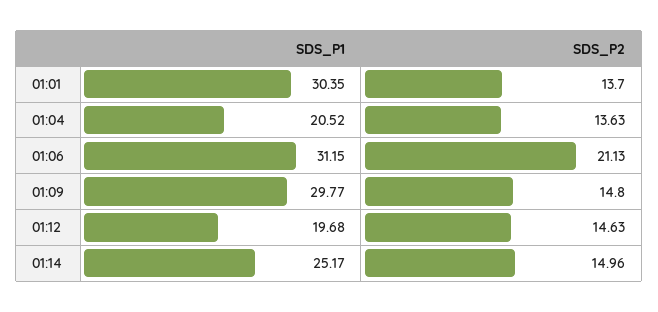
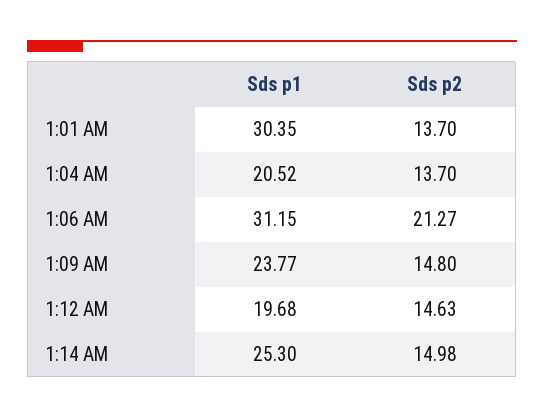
  {
    "SDS_P1": {
      "01:01": 30.35,
      "01:04": 20.52,
      "01:06": 31.15,
-     "01:09": 29.77,
+     "01:09": 23.77,
      "01:12": 19.68,
-     "01:14": 25.17
+     "01:14": 25.3
    },
    "SDS_P2": {
      "01:01": 13.7,
-     "01:04": 13.63,
+     "01:04": 13.7,
-     "01:06": 21.13,
+     "01:06": 21.27,
      "01:09": 14.8,
      "01:12": 14.63,
-     "01:14": 14.96
+     "01:14": 14.98
    }
  }

